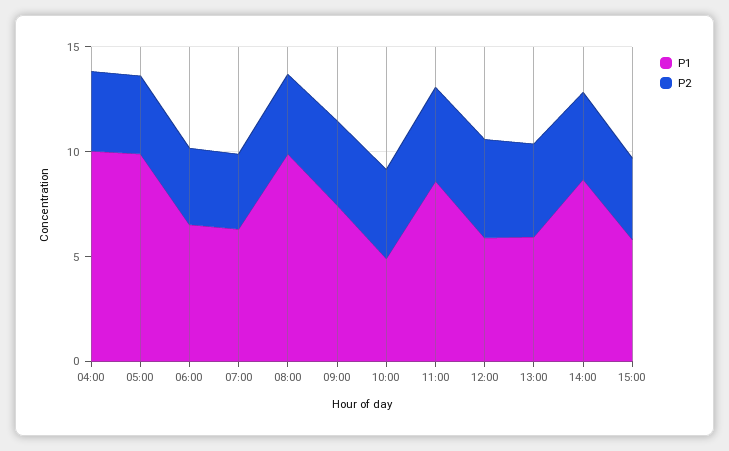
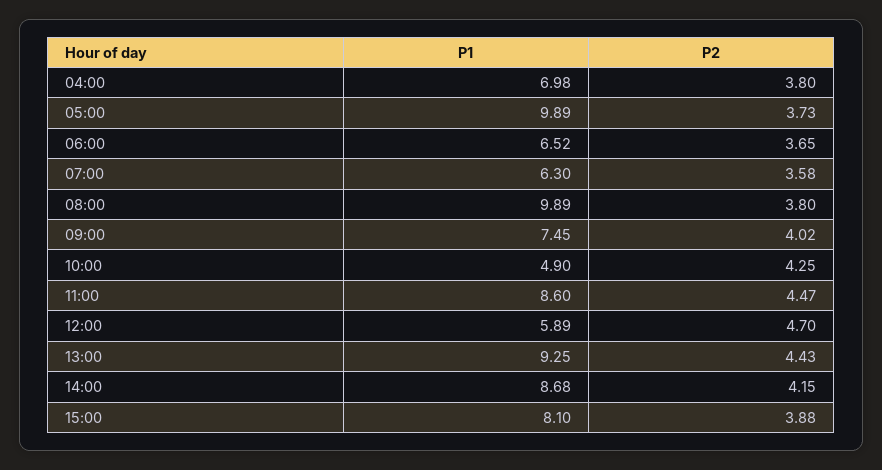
  {
    "P1": {
-     "04:00": 10,
+     "04:00": 6.98,
      "05:00": 9.89,
      "06:00": 6.52,
      "07:00": 6.3,
      "08:00": 9.89,
      "09:00": 7.45,
      "10:00": 4.9,
      "11:00": 8.6,
      "12:00": 5.89,
-     "13:00": 6,
+     "13:00": 9.25,
      "14:00": 8.68,
-     "15:00": 6
+     "15:00": 8.1
    },
    "P2": {
      "04:00": 3.8,
      "05:00": 3.73,
      "06:00": 3.65,
      "07:00": 3.58,
      "08:00": 3.8,
      "09:00": 4.02,
      "10:00": 4.25,
      "11:00": 4.47,
      "12:00": 4.7,
      "13:00": 4.43,
      "14:00": 4.15,
      "15:00": 3.88
    }
  }

